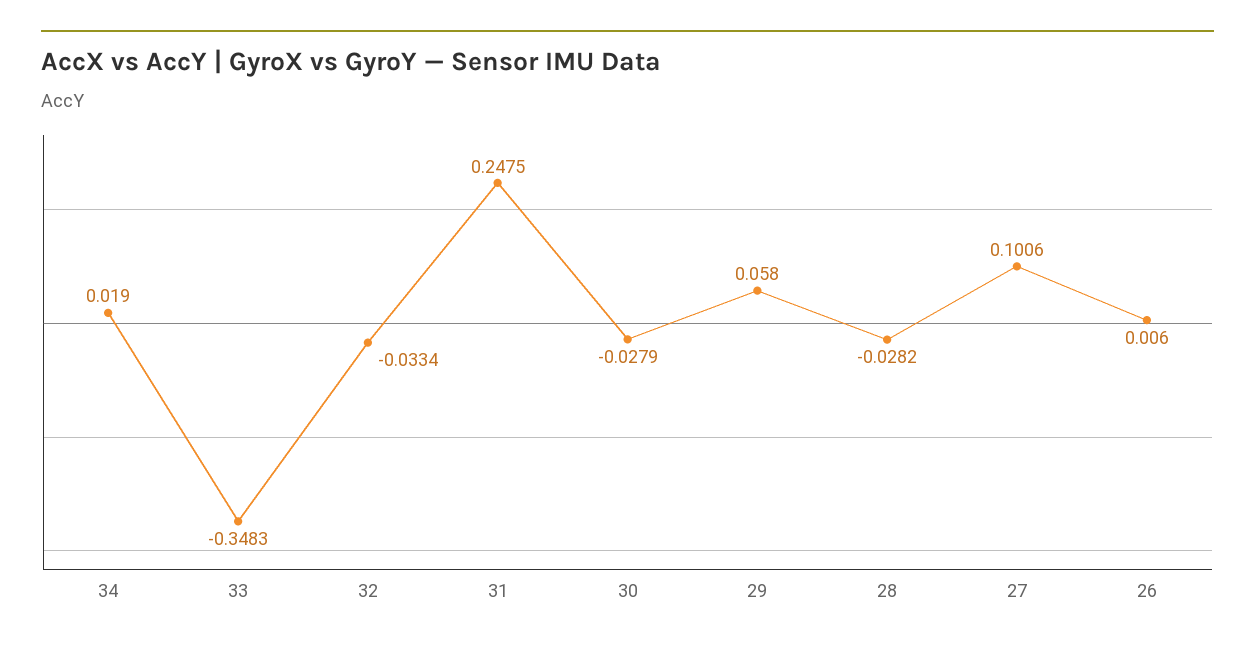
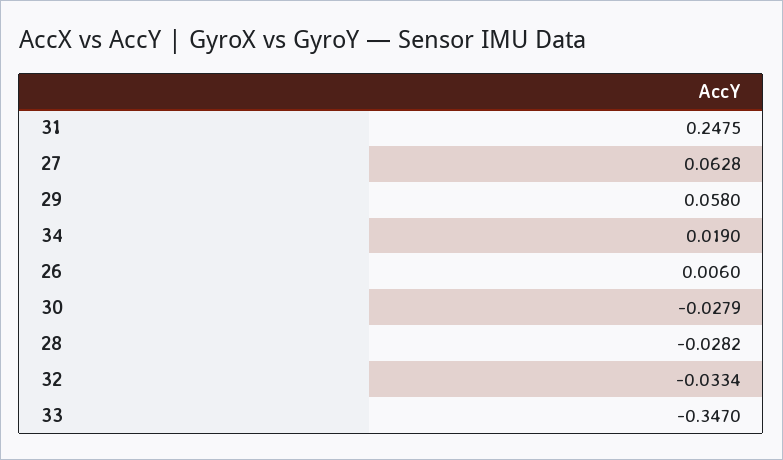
  {
    "34": 0.019,
-   "33": -0.3483,
+   "33": -0.347,
    "32": -0.0334,
    "31": 0.2475,
    "30": -0.0279,
    "29": 0.058,
    "28": -0.0282,
-   "27": 0.1006,
+   "27": 0.0628,
    "26": 0.006
  }

